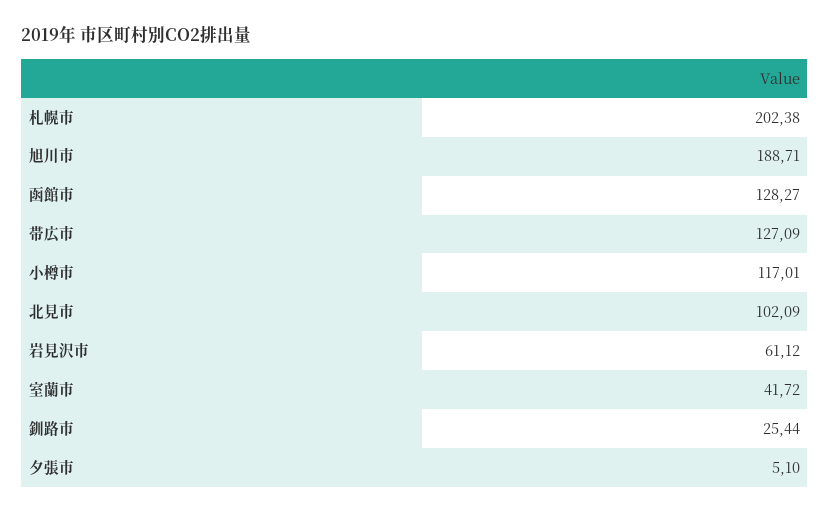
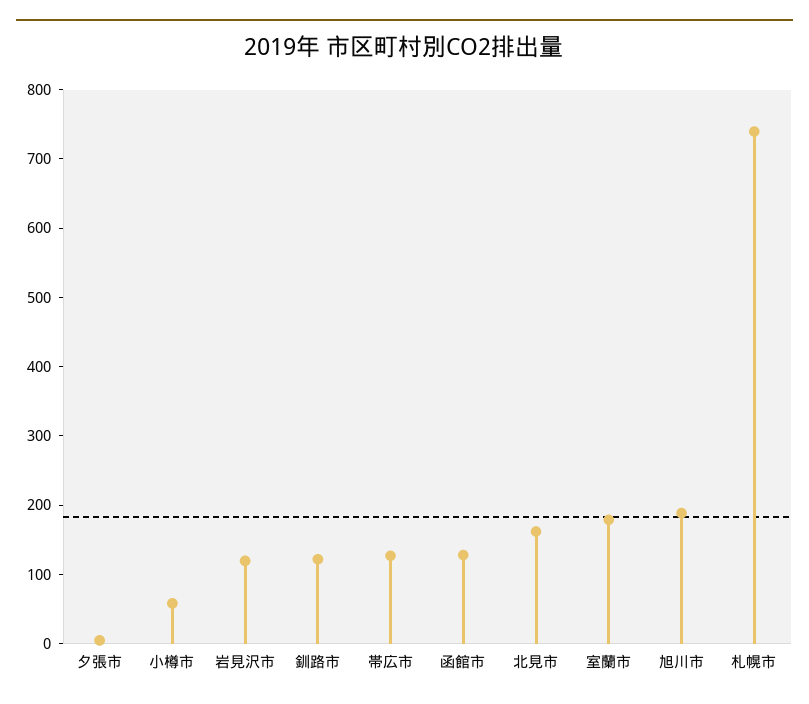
  {
-   "札幌市": 202.38,
+   "札幌市": 740,
    "旭川市": 188.71,
    "函館市": 128.27,
    "帯広市": 127.09,
-   "小樽市": 117.01,
+   "小樽市": 60,
-   "北見市": 102.09,
+   "北見市": 160,
-   "岩見沢市": 61.12,
+   "岩見沢市": 120,
-   "室蘭市": 41.72,
+   "室蘭市": 180,
-   "釧路市": 25.44,
+   "釧路市": 120,
    "夕張市": 5.1
  }

